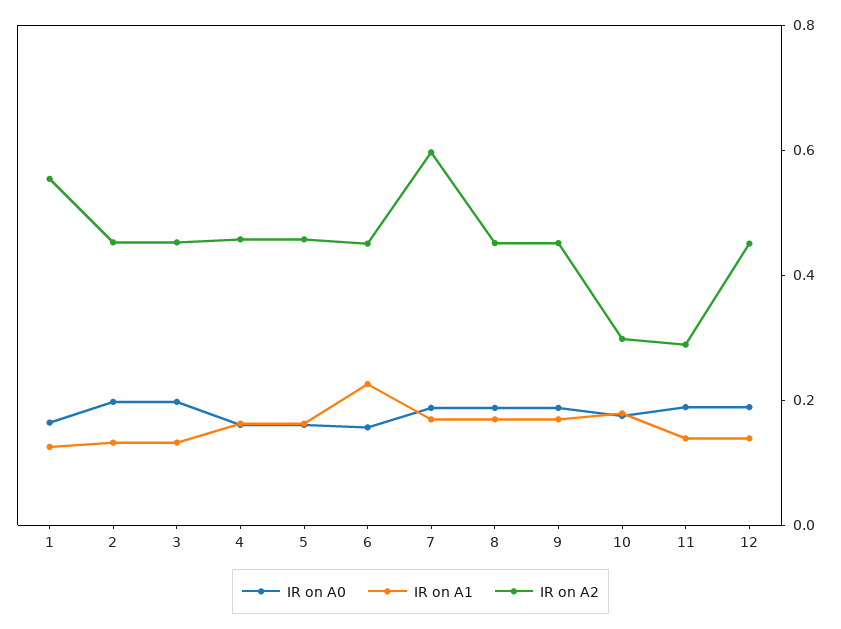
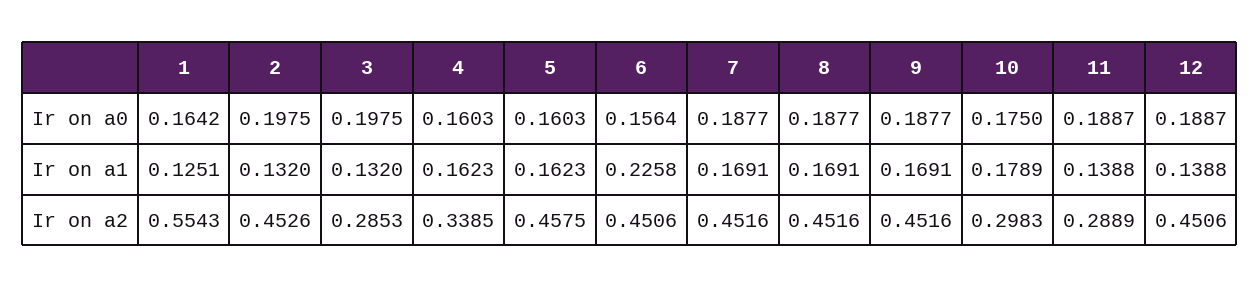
  {
    "IR on A0": {
      "1": 0.1642,
      "2": 0.1975,
      "3": 0.1975,
      "4": 0.1603,
      "5": 0.1603,
      "6": 0.1564,
      "7": 0.1877,
      "8": 0.1877,
      "9": 0.1877,
      "10": 0.175,
      "11": 0.1887,
      "12": 0.1887
    },
    "IR on A1": {
      "1": 0.1251,
      "2": 0.132,
      "3": 0.132,
      "4": 0.1623,
      "5": 0.1623,
      "6": 0.2258,
      "7": 0.1691,
      "8": 0.1691,
      "9": 0.1691,
      "10": 0.1789,
      "11": 0.1388,
      "12": 0.1388
    },
    "IR on A2": {
      "1": 0.5543,
      "2": 0.4526,
-     "3": 0.45,
+     "3": 0.2853,
-     "4": 0.45,
+     "4": 0.3385,
      "5": 0.4575,
      "6": 0.4506,
-     "7": 0.6,
+     "7": 0.4516,
      "8": 0.4516,
      "9": 0.4516,
      "10": 0.2983,
      "11": 0.2889,
      "12": 0.4506
    }
  }

